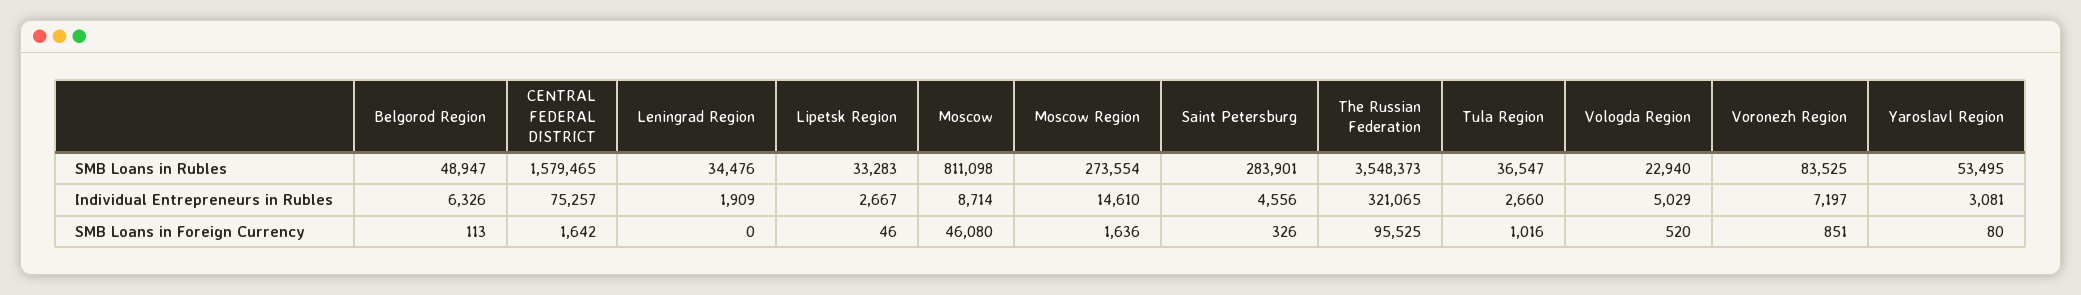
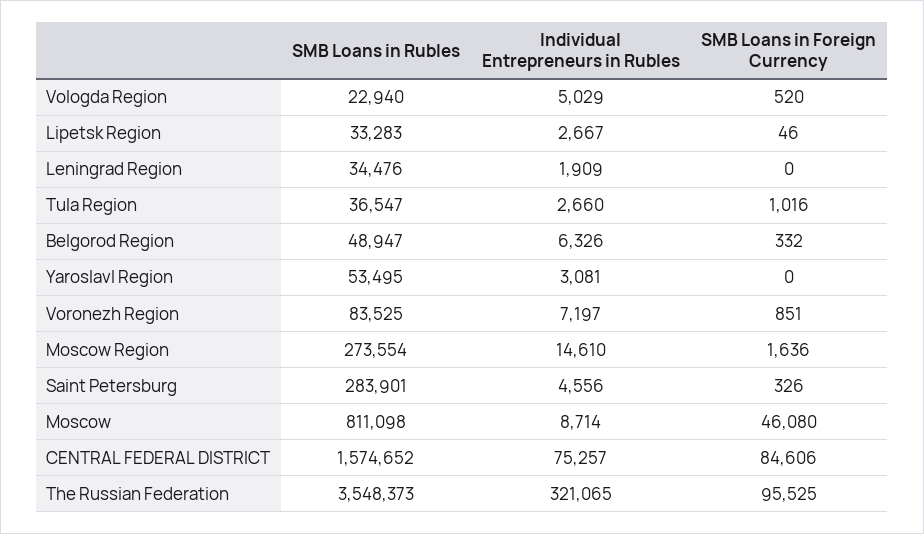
  {
    "Belgorod Region": {
      "SMB Loans in Rubles": 48947,
      "Individual Entrepreneurs in Rubles": 6326,
-     "SMB Loans in Foreign Currency": 113
+     "SMB Loans in Foreign Currency": 332
    },
    "CENTRAL FEDERAL DISTRICT": {
-     "SMB Loans in Rubles": 1579465,
+     "SMB Loans in Rubles": 1574652,
      "Individual Entrepreneurs in Rubles": 75257,
-     "SMB Loans in Foreign Currency": 1642
+     "SMB Loans in Foreign Currency": 84606
    },
    "Leningrad Region": {
      "SMB Loans in Rubles": 34476,
      "Individual Entrepreneurs in Rubles": 1909,
      "SMB Loans in Foreign Currency": 0
    },
    "Lipetsk Region": {
      "SMB Loans in Rubles": 33283,
      "Individual Entrepreneurs in Rubles": 2667,
      "SMB Loans in Foreign Currency": 46
    },
    "Moscow": {
      "SMB Loans in Rubles": 811098,
      "Individual Entrepreneurs in Rubles": 8714,
      "SMB Loans in Foreign Currency": 46080
    },
    "Moscow Region": {
      "SMB Loans in Rubles": 273554,
      "Individual Entrepreneurs in Rubles": 14610,
      "SMB Loans in Foreign Currency": 1636
    },
    "Saint Petersburg": {
      "SMB Loans in Rubles": 283901,
      "Individual Entrepreneurs in Rubles": 4556,
      "SMB Loans in Foreign Currency": 326
    },
    "The Russian Federation": {
      "SMB Loans in Rubles": 3548373,
      "Individual Entrepreneurs in Rubles": 321065,
      "SMB Loans in Foreign Currency": 95525
    },
    "Tula Region": {
      "SMB Loans in Rubles": 36547,
      "Individual Entrepreneurs in Rubles": 2660,
      "SMB Loans in Foreign Currency": 1016
    },
    "Vologda Region": {
      "SMB Loans in Rubles": 22940,
      "Individual Entrepreneurs in Rubles": 5029,
      "SMB Loans in Foreign Currency": 520
    },
    "Voronezh Region": {
      "SMB Loans in Rubles": 83525,
      "Individual Entrepreneurs in Rubles": 7197,
      "SMB Loans in Foreign Currency": 851
    },
    "Yaroslavl Region": {
      "SMB Loans in Rubles": 53495,
      "Individual Entrepreneurs in Rubles": 3081,
-     "SMB Loans in Foreign Currency": 80
+     "SMB Loans in Foreign Currency": 0
    }
  }

